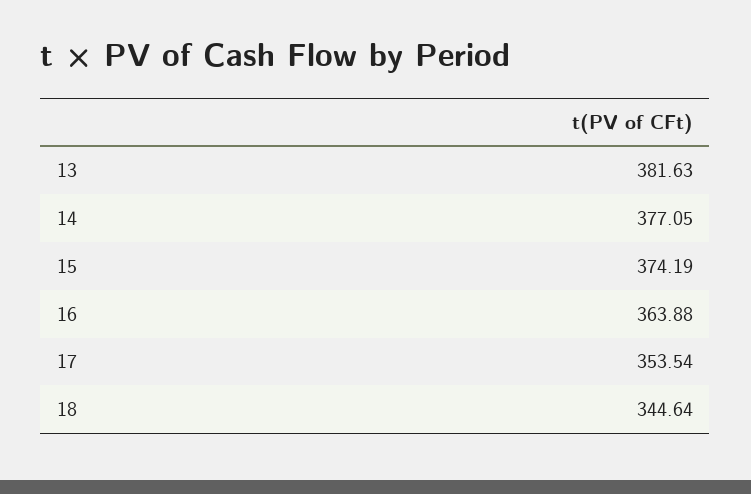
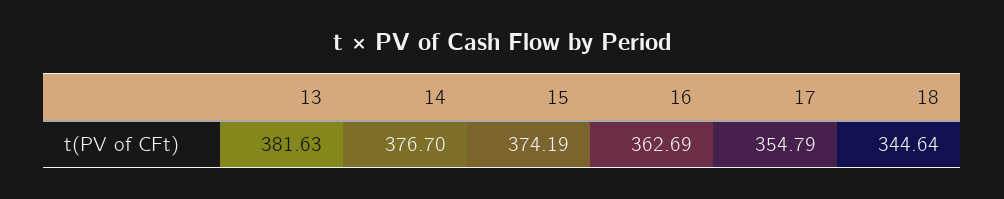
  {
    "13": 381.63,
-   "14": 377.05,
+   "14": 376.7,
    "15": 374.19,
-   "16": 363.88,
+   "16": 362.69,
-   "17": 353.54,
+   "17": 354.79,
    "18": 344.64
  }

